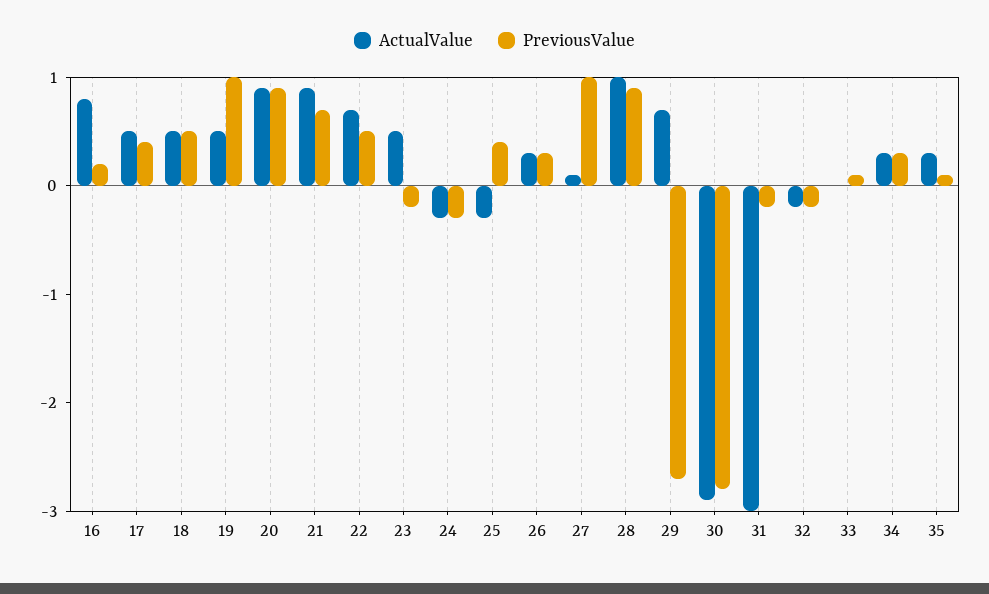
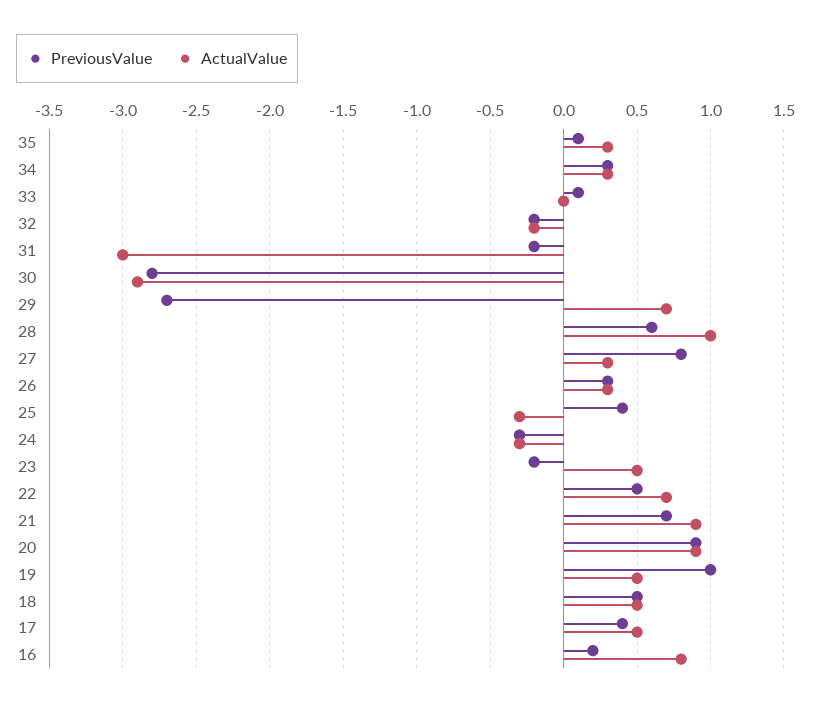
  {
    "ActualValue": {
      "16": 0.8,
      "17": 0.5,
      "18": 0.5,
      "19": 0.5,
      "20": 0.9,
      "21": 0.9,
      "22": 0.7,
      "23": 0.5,
      "24": -0.3,
      "25": -0.3,
      "26": 0.3,
-     "27": 0.1,
+     "27": 0.3,
      "28": 1,
      "29": 0.7,
      "30": -2.9,
      "31": -3,
      "32": -0.2,
      "33": 0,
      "34": 0.3,
      "35": 0.3
    },
    "PreviousValue": {
      "16": 0.2,
      "17": 0.4,
      "18": 0.5,
      "19": 1,
      "20": 0.9,
      "21": 0.7,
      "22": 0.5,
      "23": -0.2,
      "24": -0.3,
      "25": 0.4,
      "26": 0.3,
-     "27": 1,
+     "27": 0.8,
-     "28": 0.9,
+     "28": 0.6,
      "29": -2.7,
      "30": -2.8,
      "31": -0.2,
      "32": -0.2,
      "33": 0.1,
      "34": 0.3,
      "35": 0.1
    }
  }

